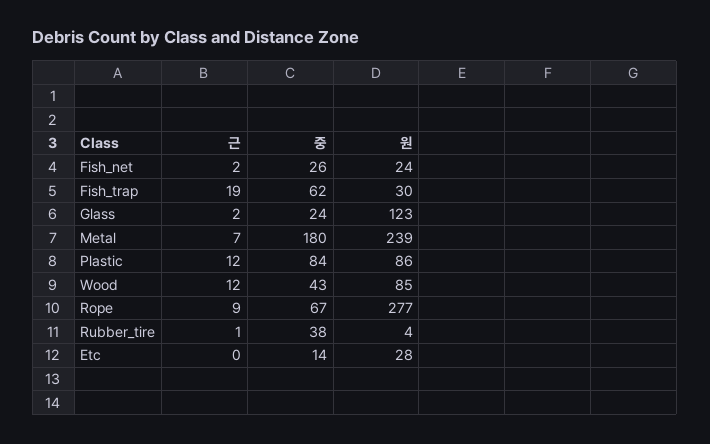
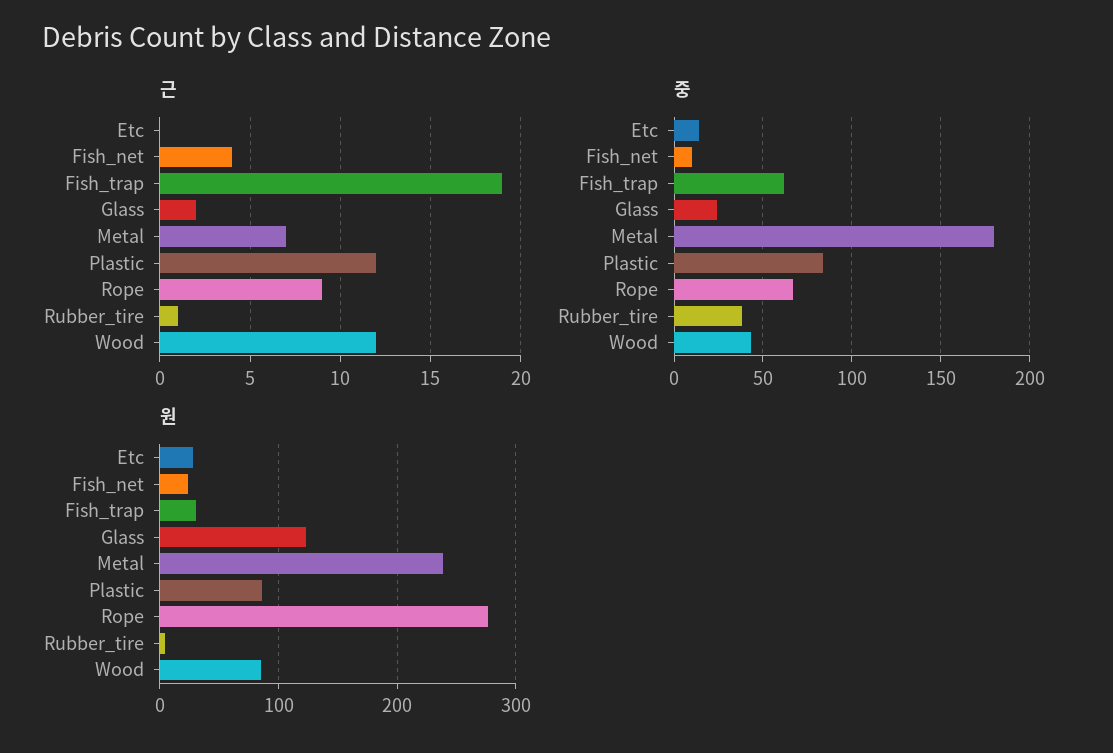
  {
    "근": {
-     "Fish_net": 2,
+     "Fish_net": 4,
      "Fish_trap": 19,
      "Glass": 2,
      "Metal": 7,
      "Plastic": 12,
      "Wood": 12,
      "Rope": 9,
      "Rubber_tire": 1,
      "Etc": 0
    },
    "중": {
-     "Fish_net": 26,
+     "Fish_net": 10,
      "Fish_trap": 62,
      "Glass": 24,
      "Metal": 180,
      "Plastic": 84,
      "Wood": 43,
      "Rope": 67,
      "Rubber_tire": 38,
      "Etc": 14
    },
    "원": {
      "Fish_net": 24,
      "Fish_trap": 30,
      "Glass": 123,
      "Metal": 239,
      "Plastic": 86,
      "Wood": 85,
      "Rope": 277,
      "Rubber_tire": 4,
      "Etc": 28
    }
  }

